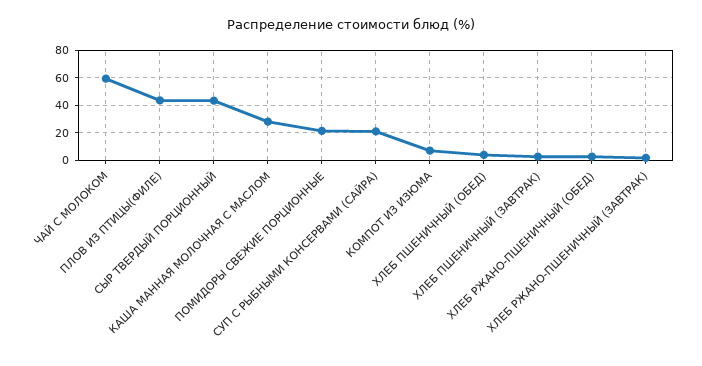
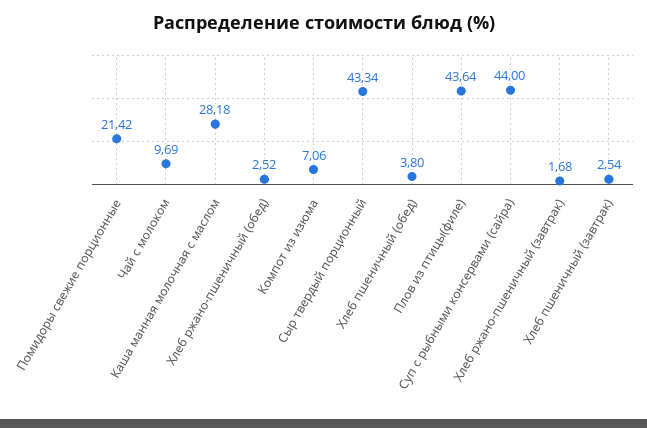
  {
-   "ЧАЙ С МОЛОКОМ": 60,
+   "ЧАЙ С МОЛОКОМ": 9.69,
    "ПЛОВ ИЗ ПТИЦЫ(ФИЛЕ)": 43.64,
    "СЫР ТВЕРДЫЙ ПОРЦИОННЫЙ": 43.34,
    "КАША МАННАЯ МОЛОЧНАЯ С МАСЛОМ": 28.18,
    "ПОМИДОРЫ СВЕЖИЕ ПОРЦИОННЫЕ": 21.42,
-   "СУП С РЫБНЫМИ КОНСЕРВАМИ (САЙРА)": 20,
+   "СУП С РЫБНЫМИ КОНСЕРВАМИ (САЙРА)": 44,
    "КОМПОТ ИЗ ИЗЮМА": 7.06,
    "ХЛЕБ ПШЕНИЧНЫЙ (ОБЕД)": 3.8,
    "ХЛЕБ ПШЕНИЧНЫЙ (ЗАВТРАК)": 2.54,
    "ХЛЕБ РЖАНО-ПШЕНИЧНЫЙ (ОБЕД)": 2.52,
    "ХЛЕБ РЖАНО-ПШЕНИЧНЫЙ (ЗАВТРАК)": 1.68
  }

